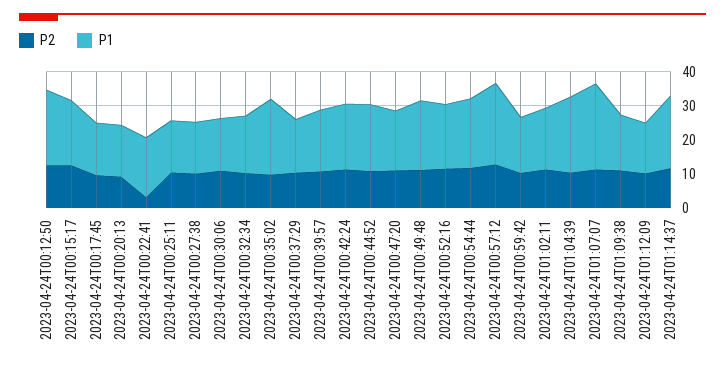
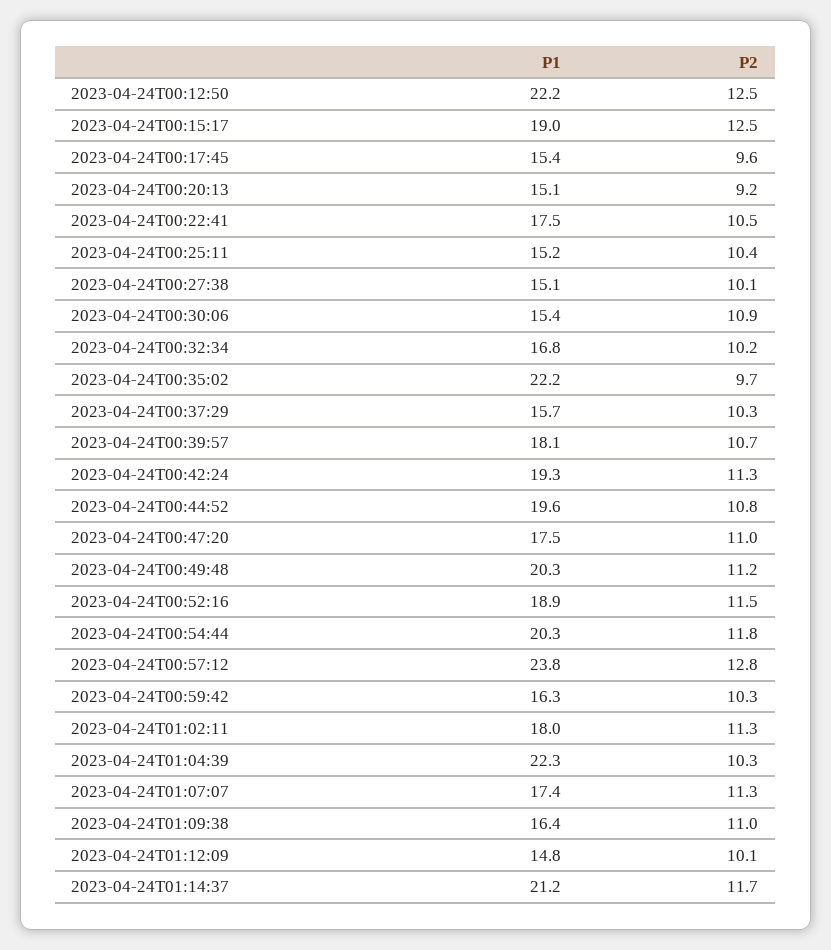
  {
    "P2": {
      "2023-04-24T00:12:50": 12.5,
      "2023-04-24T00:15:17": 12.5,
      "2023-04-24T00:17:45": 9.6,
      "2023-04-24T00:20:13": 9.2,
-     "2023-04-24T00:22:41": 2.5,
+     "2023-04-24T00:22:41": 10.5,
      "2023-04-24T00:25:11": 10.4,
      "2023-04-24T00:27:38": 10.1,
      "2023-04-24T00:30:06": 10.9,
      "2023-04-24T00:32:34": 10.2,
      "2023-04-24T00:35:02": 9.7,
      "2023-04-24T00:37:29": 10.3,
      "2023-04-24T00:39:57": 10.7,
      "2023-04-24T00:42:24": 11.3,
      "2023-04-24T00:44:52": 10.8,
      "2023-04-24T00:47:20": 11,
      "2023-04-24T00:49:48": 11.2,
      "2023-04-24T00:52:16": 11.5,
      "2023-04-24T00:54:44": 11.8,
      "2023-04-24T00:57:12": 12.8,
      "2023-04-24T00:59:42": 10.3,
      "2023-04-24T01:02:11": 11.3,
      "2023-04-24T01:04:39": 10.3,
      "2023-04-24T01:07:07": 11.3,
      "2023-04-24T01:09:38": 11,
      "2023-04-24T01:12:09": 10.1,
      "2023-04-24T01:14:37": 11.7
    },
    "P1": {
      "2023-04-24T00:12:50": 22.2,
      "2023-04-24T00:15:17": 19,
      "2023-04-24T00:17:45": 15.4,
      "2023-04-24T00:20:13": 15.1,
      "2023-04-24T00:22:41": 17.5,
      "2023-04-24T00:25:11": 15.2,
      "2023-04-24T00:27:38": 15.1,
      "2023-04-24T00:30:06": 15.4,
      "2023-04-24T00:32:34": 16.8,
      "2023-04-24T00:35:02": 22.2,
      "2023-04-24T00:37:29": 15.7,
      "2023-04-24T00:39:57": 18.1,
      "2023-04-24T00:42:24": 19.3,
      "2023-04-24T00:44:52": 19.6,
      "2023-04-24T00:47:20": 17.5,
      "2023-04-24T00:49:48": 20.3,
      "2023-04-24T00:52:16": 18.9,
      "2023-04-24T00:54:44": 20.3,
      "2023-04-24T00:57:12": 23.8,
      "2023-04-24T00:59:42": 16.3,
      "2023-04-24T01:02:11": 18,
      "2023-04-24T01:04:39": 22.3,
-     "2023-04-24T01:07:07": 25,
+     "2023-04-24T01:07:07": 17.4,
      "2023-04-24T01:09:38": 16.4,
      "2023-04-24T01:12:09": 14.8,
      "2023-04-24T01:14:37": 21.2
    }
  }

